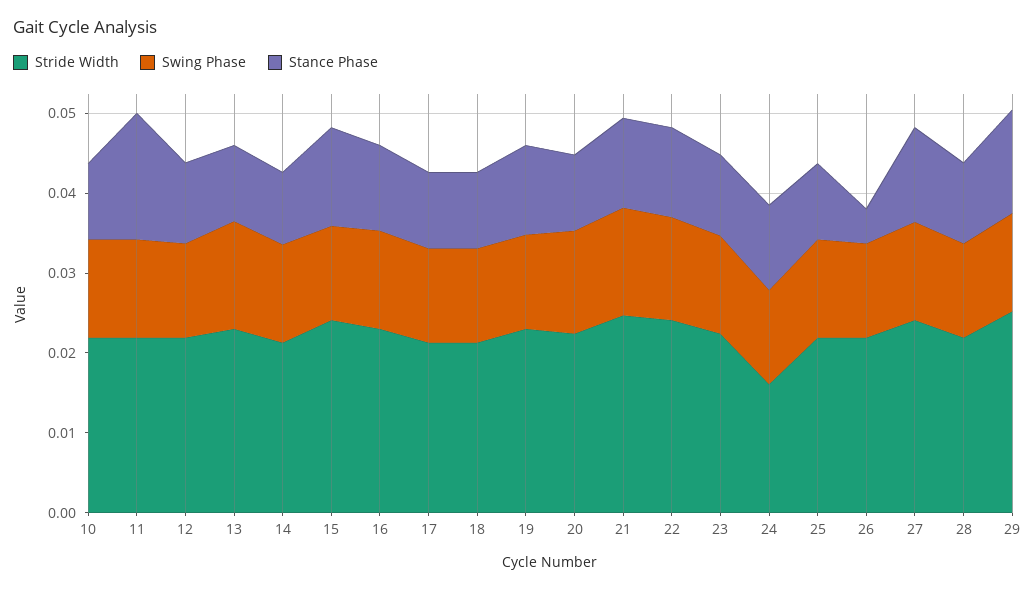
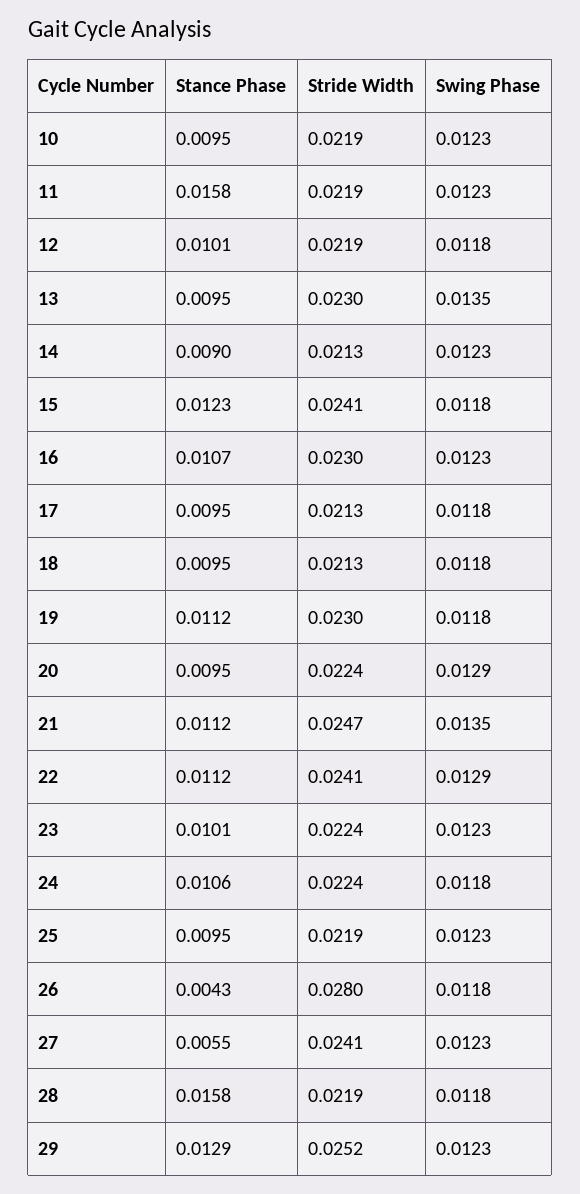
  {
    "Stride Width": {
      "10": 0.0219,
      "11": 0.0219,
      "12": 0.0219,
      "13": 0.023,
      "14": 0.0213,
      "15": 0.0241,
      "16": 0.023,
      "17": 0.0213,
      "18": 0.0213,
      "19": 0.023,
      "20": 0.0224,
      "21": 0.0247,
      "22": 0.0241,
      "23": 0.0224,
-     "24": 0.016,
+     "24": 0.0224,
      "25": 0.0219,
-     "26": 0.022,
+     "26": 0.028,
      "27": 0.0241,
      "28": 0.0219,
      "29": 0.0252
    },
    "Swing Phase": {
      "10": 0.0123,
      "11": 0.0123,
      "12": 0.0118,
      "13": 0.0135,
      "14": 0.0123,
      "15": 0.0118,
      "16": 0.0123,
      "17": 0.0118,
      "18": 0.0118,
      "19": 0.0118,
      "20": 0.0129,
      "21": 0.0135,
      "22": 0.0129,
      "23": 0.0123,
      "24": 0.0118,
      "25": 0.0123,
      "26": 0.0118,
      "27": 0.0123,
      "28": 0.0118,
      "29": 0.0123
    },
    "Stance Phase": {
      "10": 0.0095,
      "11": 0.0158,
      "12": 0.0101,
      "13": 0.0095,
      "14": 0.009,
      "15": 0.0123,
      "16": 0.0107,
      "17": 0.0095,
      "18": 0.0095,
      "19": 0.0112,
      "20": 0.0095,
      "21": 0.0112,
      "22": 0.0112,
      "23": 0.0101,
      "24": 0.0106,
      "25": 0.0095,
      "26": 0.0043,
-     "27": 0.012,
+     "27": 0.0055,
-     "28": 0.01,
+     "28": 0.0158,
      "29": 0.0129
    }
  }

